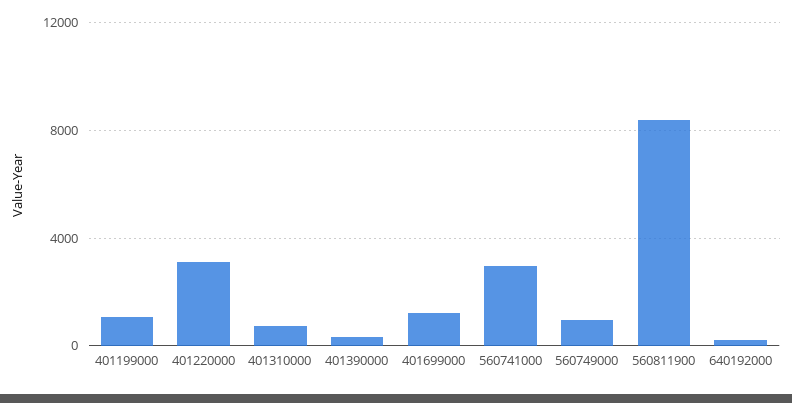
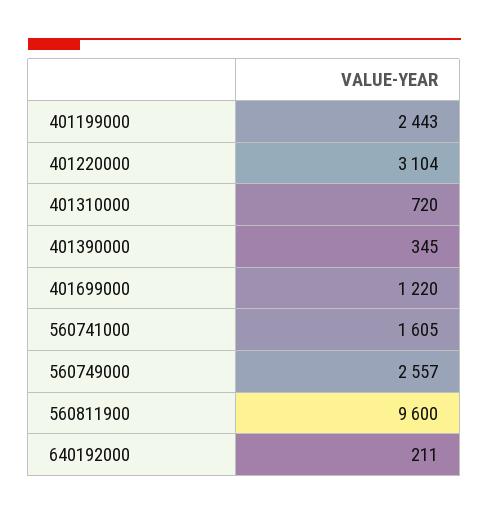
  {
-   "401199000": 1000,
+   "401199000": 2443,
    "401220000": 3104,
    "401310000": 720,
    "401390000": 345,
    "401699000": 1220,
-   "560741000": 3000,
+   "560741000": 1605,
-   "560749000": 1000,
+   "560749000": 2557,
-   "560811900": 8500,
+   "560811900": 9600,
    "640192000": 211
  }

